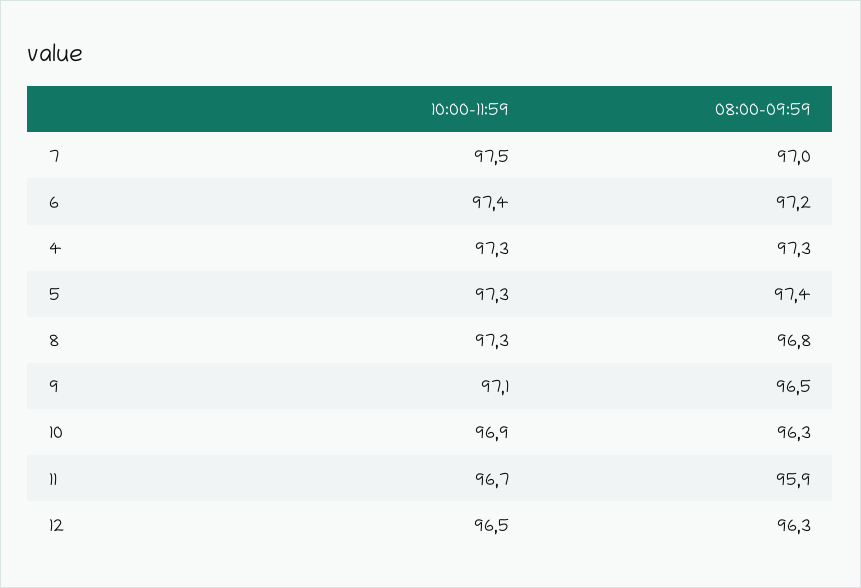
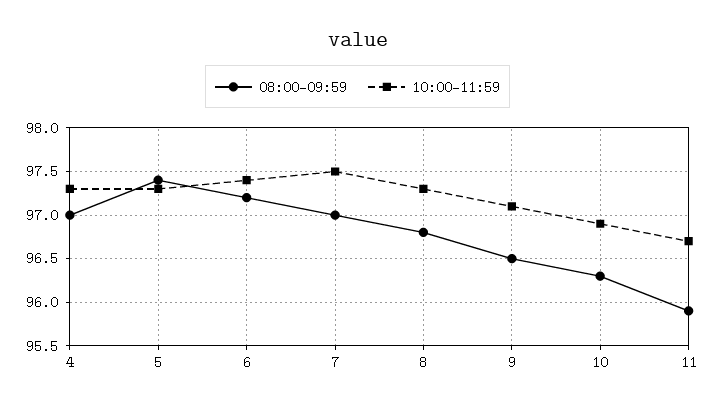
  {
    "10:00-11:59": {
      "7": 97.5,
      "6": 97.4,
      "4": 97.3,
      "5": 97.3,
      "8": 97.3,
      "9": 97.1,
      "10": 96.9,
-     "11": 96.7,
+     "11": 96.7
-     "12": 96.5
    },
    "08:00-09:59": {
      "7": 97,
      "6": 97.2,
-     "4": 97.3,
+     "4": 97,
      "5": 97.4,
      "8": 96.8,
      "9": 96.5,
      "10": 96.3,
-     "11": 95.9,
+     "11": 95.9
-     "12": 96.3
    }
  }

